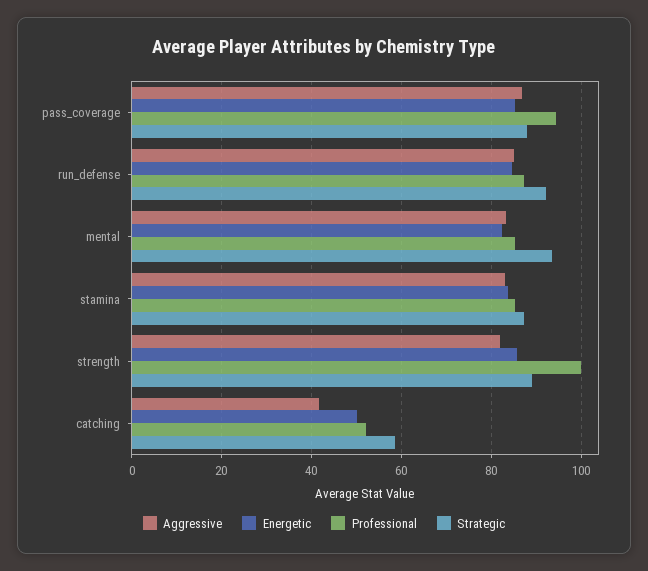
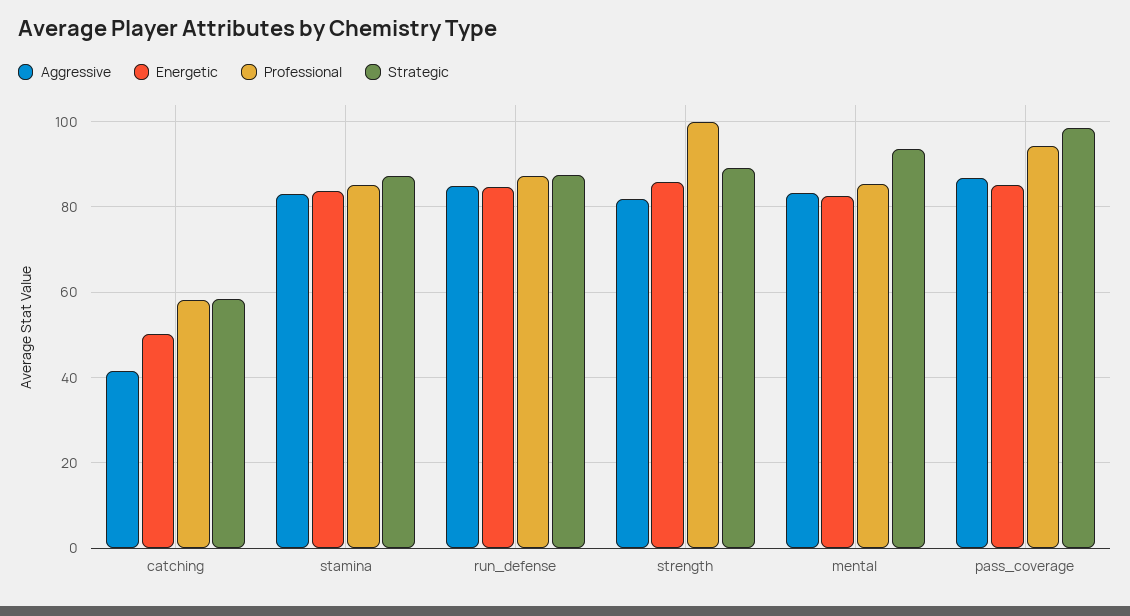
  {
    "Aggressive": {
      "pass_coverage": 86,
      "run_defense": 86,
      "mental": 84,
      "stamina": 84,
      "strength": 82,
      "catching": 42
    },
    "Energetic": {
      "pass_coverage": 86,
      "run_defense": 84,
      "mental": 82,
      "stamina": 84,
      "strength": 86,
      "catching": 50
    },
    "Professional": {
      "pass_coverage": 94,
      "run_defense": 88,
      "mental": 86,
      "stamina": 86,
      "strength": 100,
-     "catching": 52
+     "catching": 58
    },
    "Strategic": {
-     "pass_coverage": 88,
+     "pass_coverage": 98,
-     "run_defense": 92,
+     "run_defense": 88,
      "mental": 94,
      "stamina": 88,
      "strength": 90,
      "catching": 58
    }
  }

